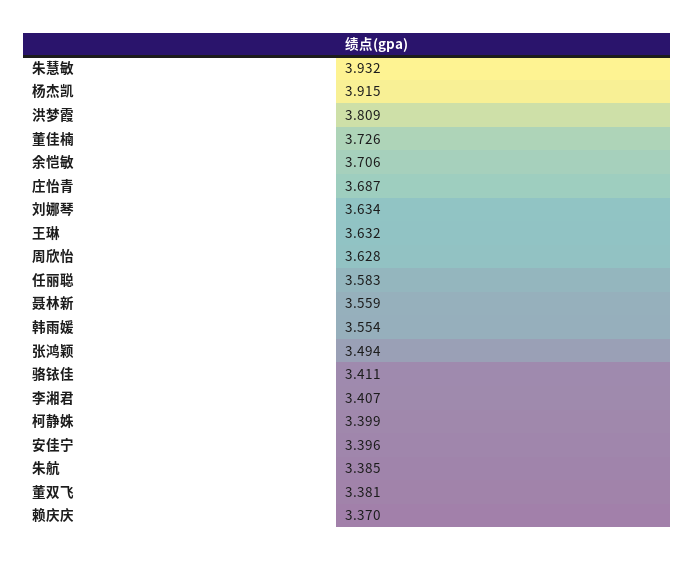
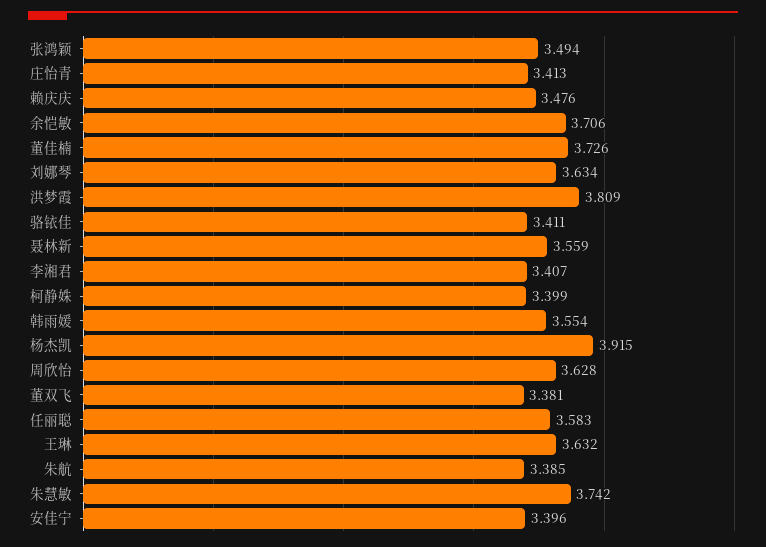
  {
-   "朱慧敏": 3.932,
+   "朱慧敏": 3.742,
    "杨杰凯": 3.915,
    "洪梦霞": 3.809,
    "董佳楠": 3.726,
    "余恺敏": 3.706,
-   "庄怡青": 3.687,
+   "庄怡青": 3.413,
    "刘娜琴": 3.634,
    "王琳": 3.632,
    "周欣怡": 3.628,
    "任丽聪": 3.583,
    "聂林新": 3.559,
    "韩雨媛": 3.554,
    "张鸿颖": 3.494,
    "骆铱佳": 3.411,
    "李湘君": 3.407,
    "柯静姝": 3.399,
    "安佳宁": 3.396,
    "朱航": 3.385,
    "董双飞": 3.381,
-   "赖庆庆": 3.37
+   "赖庆庆": 3.476
  }

